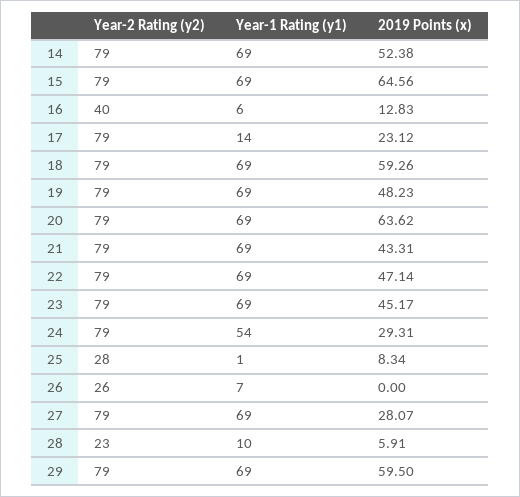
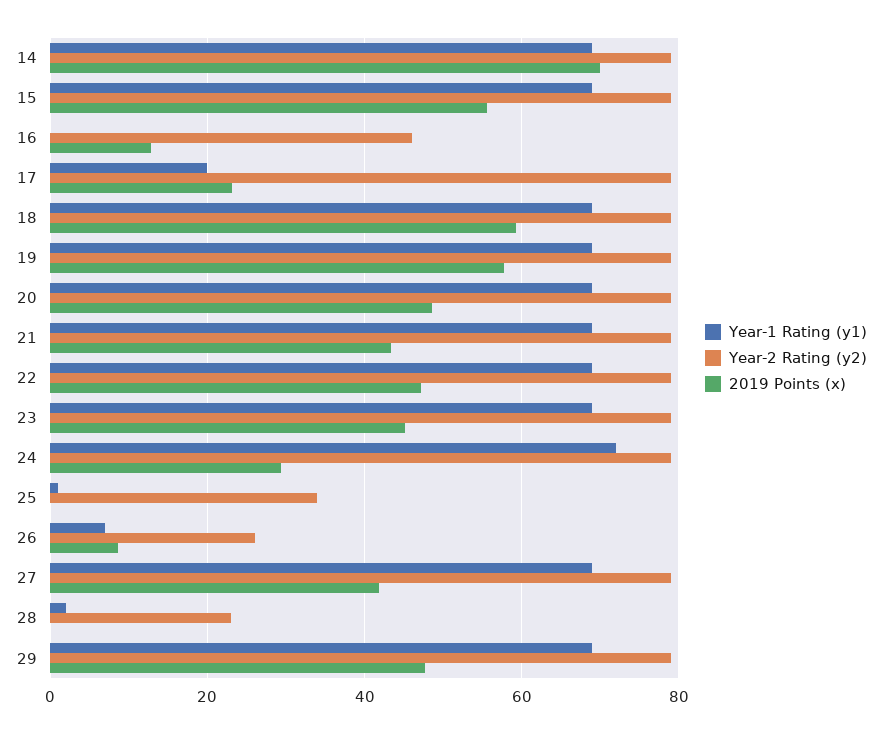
  {
    "Year-2 Rating (y2)": {
      "14": 79,
      "15": 79,
-     "16": 40,
+     "16": 46,
      "17": 79,
      "18": 79,
      "19": 79,
      "20": 79,
      "21": 79,
      "22": 79,
      "23": 79,
      "24": 79,
-     "25": 28,
+     "25": 34,
      "26": 26,
      "27": 79,
      "28": 23,
      "29": 79
    },
    "Year-1 Rating (y1)": {
      "14": 69,
      "15": 69,
-     "16": 6,
+     "16": 0,
-     "17": 14,
+     "17": 20,
      "18": 69,
      "19": 69,
      "20": 69,
      "21": 69,
      "22": 69,
      "23": 69,
-     "24": 54,
+     "24": 72,
      "25": 1,
      "26": 7,
      "27": 69,
-     "28": 10,
+     "28": 2,
      "29": 69
    },
    "2019 Points (x)": {
-     "14": 52.38,
+     "14": 70,
-     "15": 64.56,
+     "15": 56,
      "16": 12.83,
      "17": 23.12,
      "18": 59.26,
-     "19": 48.23,
+     "19": 58,
-     "20": 63.62,
+     "20": 48,
      "21": 43.31,
      "22": 47.14,
      "23": 45.17,
      "24": 29.31,
-     "25": 8.34,
+     "25": 0,
-     "26": 0,
+     "26": 8,
-     "27": 28.07,
+     "27": 42,
-     "28": 5.91,
+     "28": 0,
-     "29": 59.5
+     "29": 48
    }
  }

